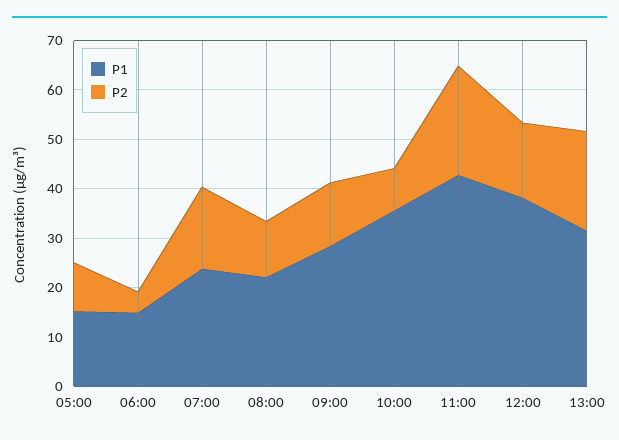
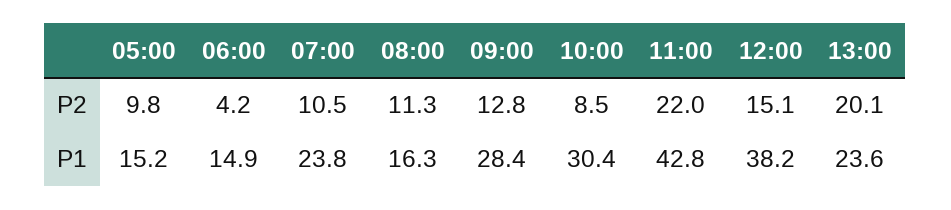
  {
    "P1": {
      "05:00": 15.2,
      "06:00": 14.9,
      "07:00": 23.8,
-     "08:00": 22,
+     "08:00": 16.3,
      "09:00": 28.4,
-     "10:00": 36,
+     "10:00": 30.4,
      "11:00": 42.8,
      "12:00": 38.2,
-     "13:00": 32
+     "13:00": 23.6
    },
    "P2": {
      "05:00": 9.8,
      "06:00": 4.2,
-     "07:00": 16,
+     "07:00": 10.5,
      "08:00": 11.3,
      "09:00": 12.8,
      "10:00": 8.5,
      "11:00": 22,
      "12:00": 15.1,
      "13:00": 20.1
    }
  }

